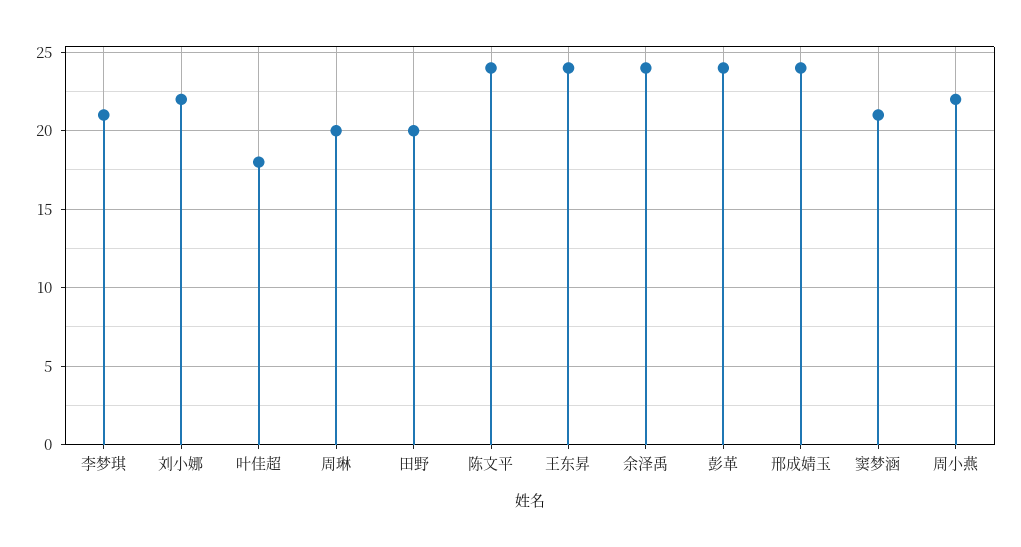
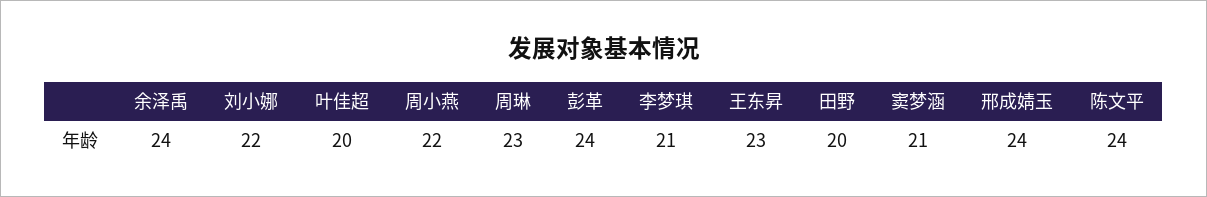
  {
    "李梦琪": 21,
    "刘小娜": 22,
-   "叶佳超": 18,
+   "叶佳超": 20,
-   "周琳": 20,
+   "周琳": 23,
    "田野": 20,
    "陈文平": 24,
-   "王东昇": 24,
+   "王东昇": 23,
    "余泽禹": 24,
    "彭革": 24,
    "邢成婧玉": 24,
    "窦梦涵": 21,
    "周小燕": 22
  }

